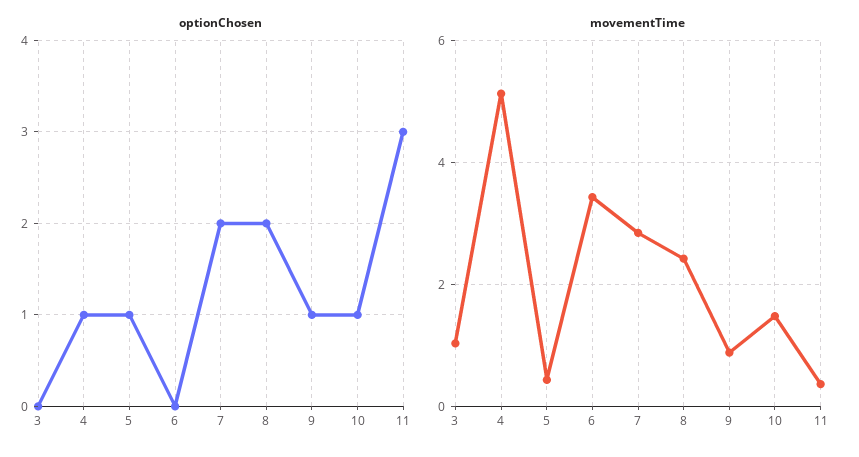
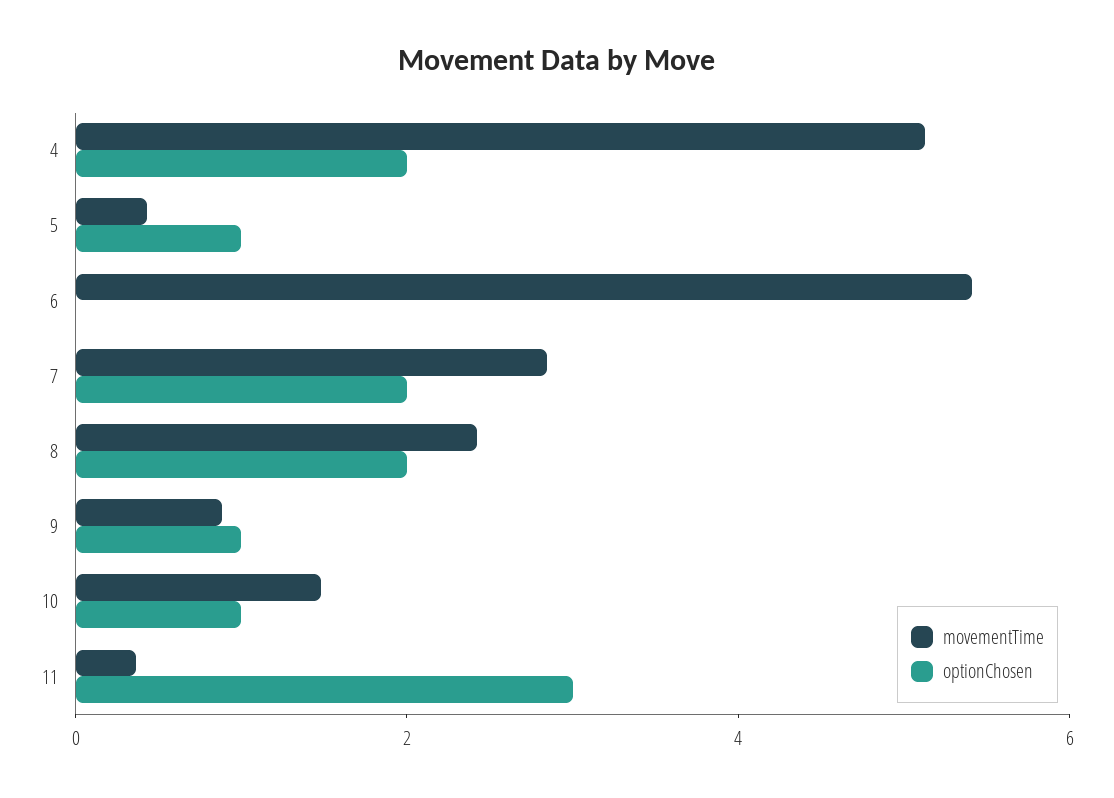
  {
    "optionChosen": {
-     "3": 0,
-     "4": 1,
+     "4": 2,
      "5": 1,
      "6": 0,
      "7": 2,
      "8": 2,
      "9": 1,
      "10": 1,
      "11": 3
    },
    "movementTime": {
-     "3": 1,
      "4": 5.2,
      "5": 0.4,
-     "6": 3.4,
+     "6": 5.5,
      "7": 2.8,
      "8": 2.4,
      "9": 0.8,
      "10": 1.4,
      "11": 0.4
    }
  }

